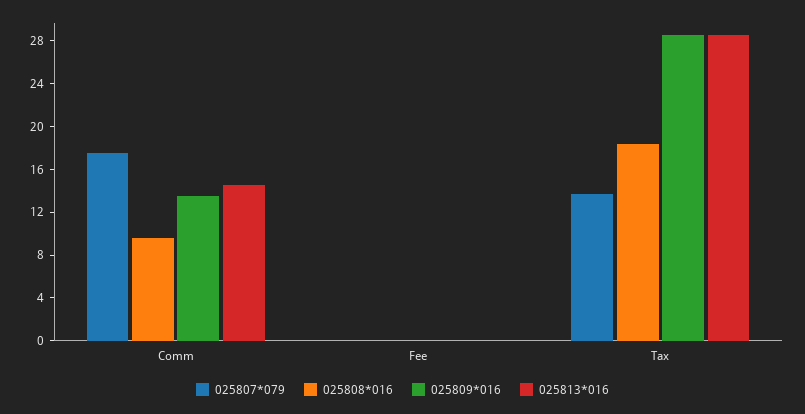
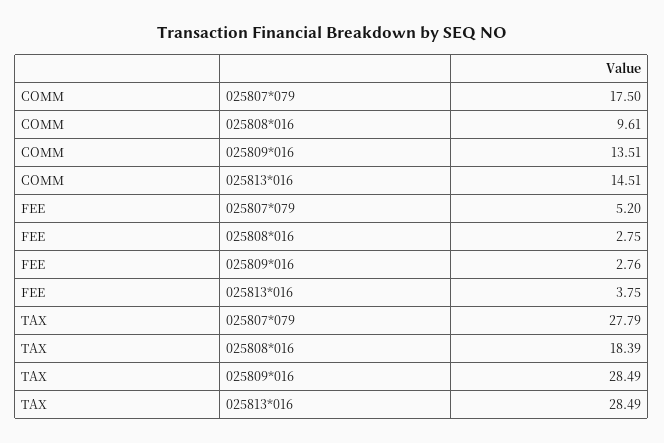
  {
    "025807*079": {
      "Comm": 17.5,
-     "Fee": 0,
+     "Fee": 5.2,
-     "Tax": 14
+     "Tax": 27.79
    },
    "025808*016": {
      "Comm": 9.61,
-     "Fee": 0,
+     "Fee": 2.75,
      "Tax": 18.39
    },
    "025809*016": {
      "Comm": 13.51,
-     "Fee": 0,
+     "Fee": 2.76,
      "Tax": 28.49
    },
    "025813*016": {
      "Comm": 14.51,
-     "Fee": 0,
+     "Fee": 3.75,
      "Tax": 28.49
    }
  }

